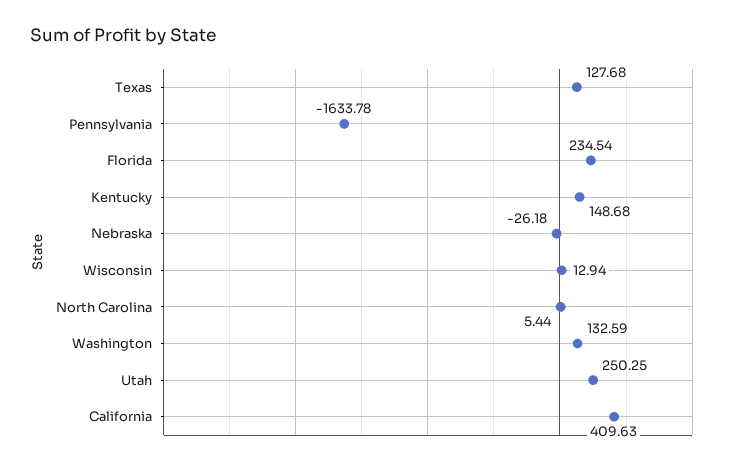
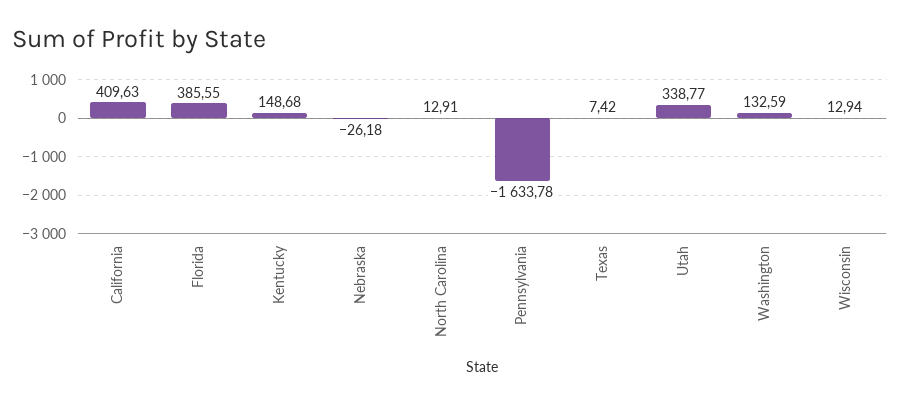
  {
-   "Texas": 127.68,
+   "Texas": 7.42,
    "Pennsylvania": -1633.78,
-   "Florida": 234.54,
+   "Florida": 385.55,
    "Kentucky": 148.68,
    "Nebraska": -26.18,
    "Wisconsin": 12.94,
-   "North Carolina": 5.44,
+   "North Carolina": 12.91,
    "Washington": 132.59,
-   "Utah": 250.25,
+   "Utah": 338.77,
    "California": 409.63
  }

